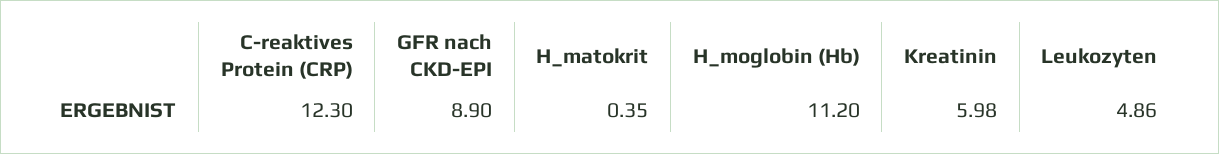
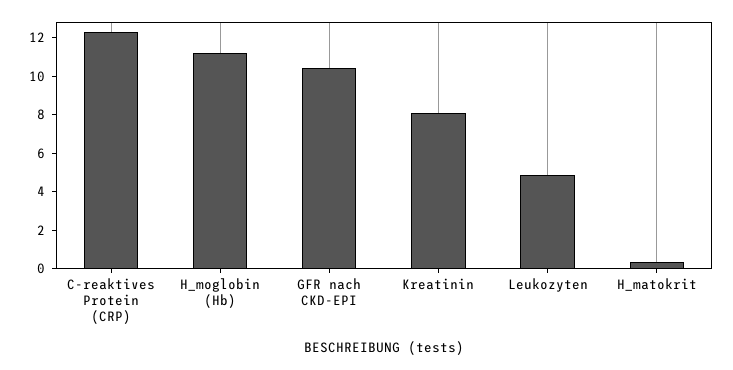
  {
    "C-reaktives Protein (CRP)": 12.3,
-   "GFR nach CKD-EPI": 8.9,
+   "GFR nach CKD-EPI": 10.5,
    "H_matokrit": 0.35,
    "H_moglobin (Hb)": 11.2,
-   "Kreatinin": 5.98,
+   "Kreatinin": 8,
    "Leukozyten": 4.86
  }

